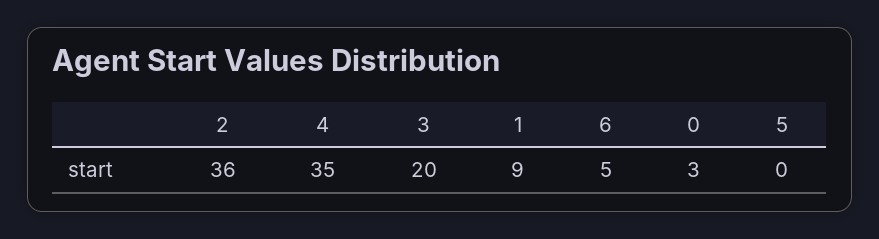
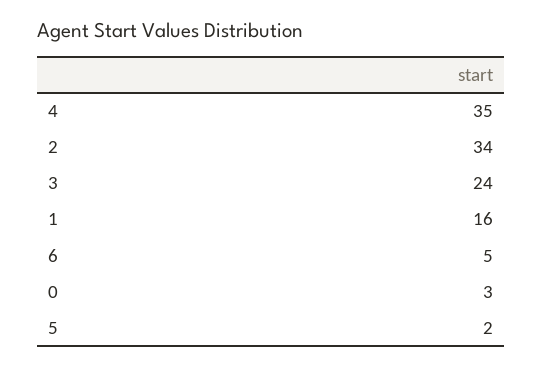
  {
-   "2": 36,
+   "2": 34,
    "4": 35,
-   "3": 20,
+   "3": 24,
-   "1": 9,
+   "1": 16,
    "6": 5,
    "0": 3,
-   "5": 0
+   "5": 2
  }

